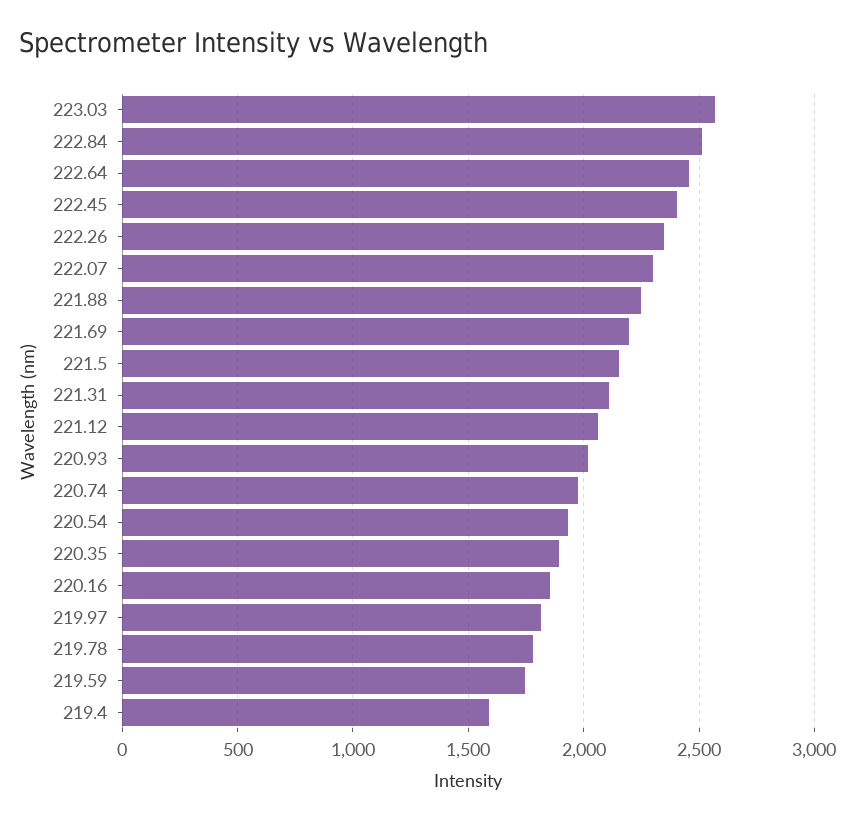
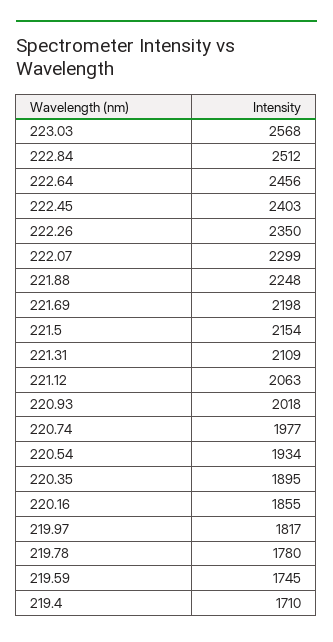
  {
    "223.03": 2568,
    "222.84": 2512,
    "222.64": 2456,
    "222.45": 2403,
    "222.26": 2350,
    "222.07": 2299,
    "221.88": 2248,
    "221.69": 2198,
    "221.5": 2154,
    "221.31": 2109,
    "221.12": 2063,
    "220.93": 2018,
    "220.74": 1977,
    "220.54": 1934,
    "220.35": 1895,
    "220.16": 1855,
    "219.97": 1817,
    "219.78": 1780,
    "219.59": 1745,
-   "219.4": 1600
+   "219.4": 1710
  }

